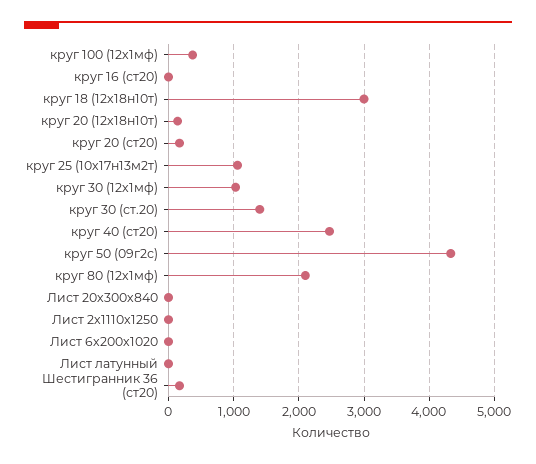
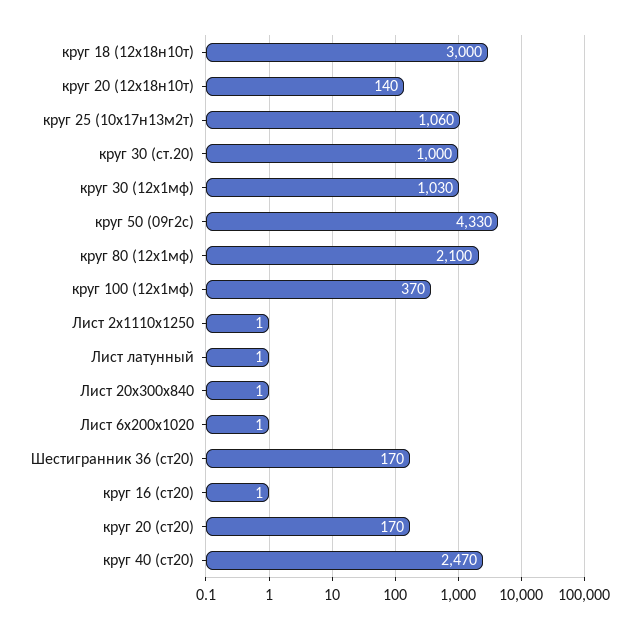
  {
    "круг 100 (12х1мф)": 370,
    "круг 16 (ст20)": 1,
    "круг 18 (12х18н10т)": 3000,
    "круг 20 (12х18н10т)": 140,
    "круг 20 (ст20)": 170,
    "круг 25 (10х17н13м2т)": 1060,
    "круг 30 (12х1мф)": 1030,
-   "круг 30 (ст.20)": 1400,
+   "круг 30 (ст.20)": 1000,
    "круг 40 (ст20)": 2470,
    "круг 50 (09г2с)": 4330,
    "круг 80 (12х1мф)": 2100,
    "Лист 20х300х840": 1,
    "Лист 2х1110х1250": 1,
    "Лист 6х200х1020": 1,
    "Лист латунный": 1,
    "Шестигранник 36 (ст20)": 170
  }

